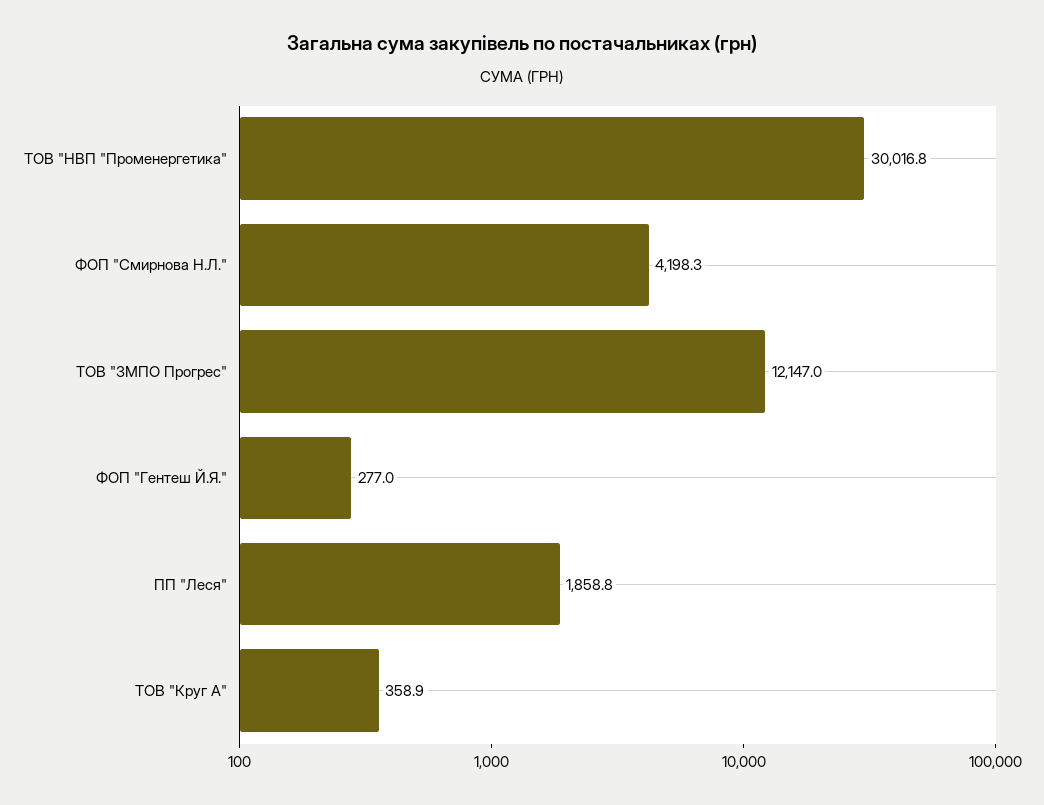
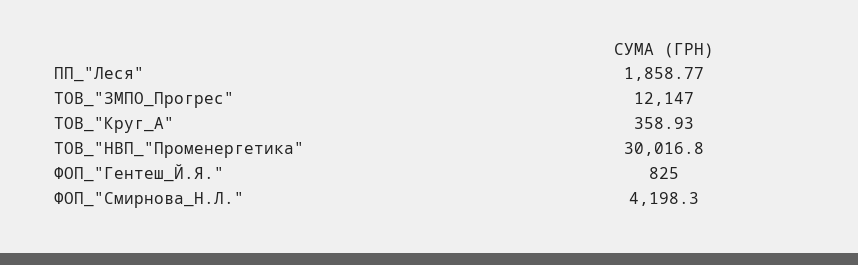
  {
    "ТОВ \"НВП \"Променергетика\"": 30016.8,
    "ФОП \"Смирнова Н.Л.\"": 4198.3,
    "ТОВ \"ЗМПО Прогрес\"": 12147,
-   "ФОП \"Гентеш Й.Я.\"": 277,
+   "ФОП \"Гентеш Й.Я.\"": 825,
    "ПП \"Леся\"": 1858.77,
    "ТОВ \"Круг А\"": 358.93
  }

